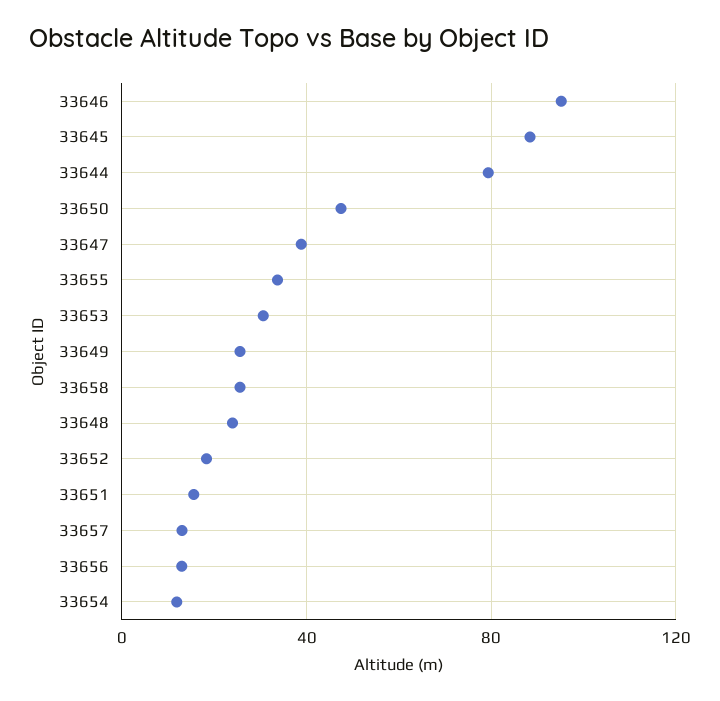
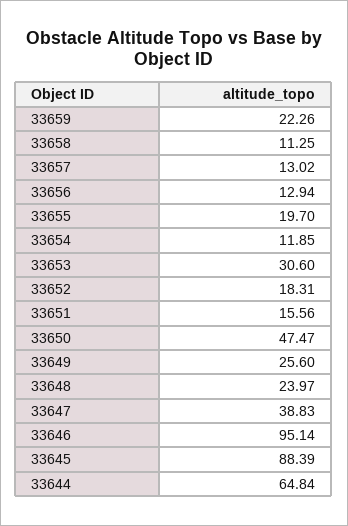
  {
    "33646": 95.14,
    "33645": 88.39,
-   "33644": 80,
+   "33644": 64.84,
    "33650": 47.47,
    "33647": 38.83,
-   "33655": 35,
+   "33655": 19.7,
    "33653": 30.6,
    "33649": 25.6,
-   "33658": 25,
+   "33658": 11.25,
    "33648": 23.97,
    "33652": 18.31,
    "33651": 15.56,
    "33657": 13.02,
    "33656": 12.94,
-   "33654": 11.85
+   "33654": 11.85,
+   "33659": 22.26
  }

